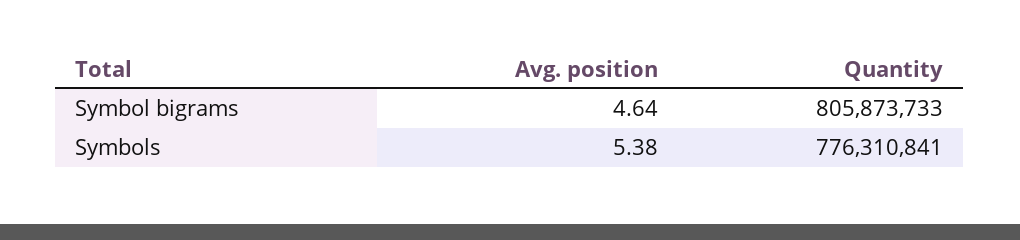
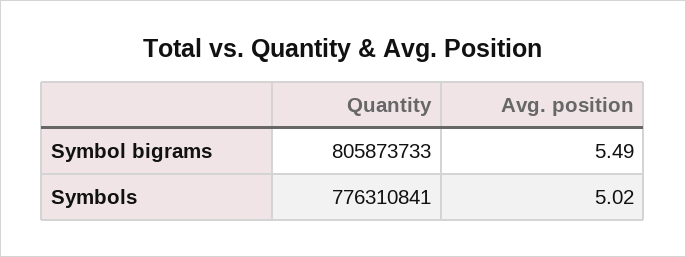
  {
    "Avg. position": {
-     "Symbol bigrams": 4.64,
+     "Symbol bigrams": 5.49,
-     "Symbols": 5.38
+     "Symbols": 5.02
    },
    "Quantity": {
      "Symbol bigrams": 805873733,
      "Symbols": 776310841
    }
  }

